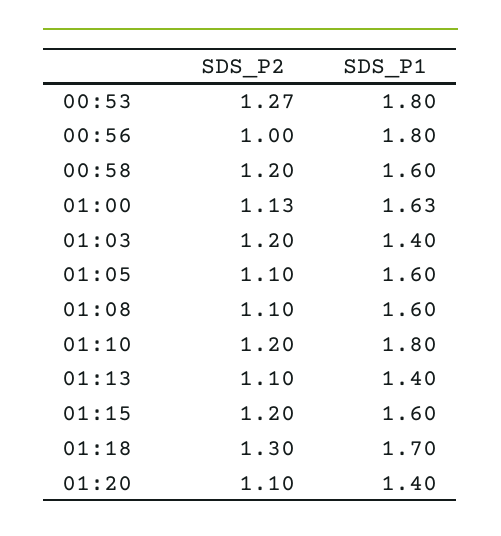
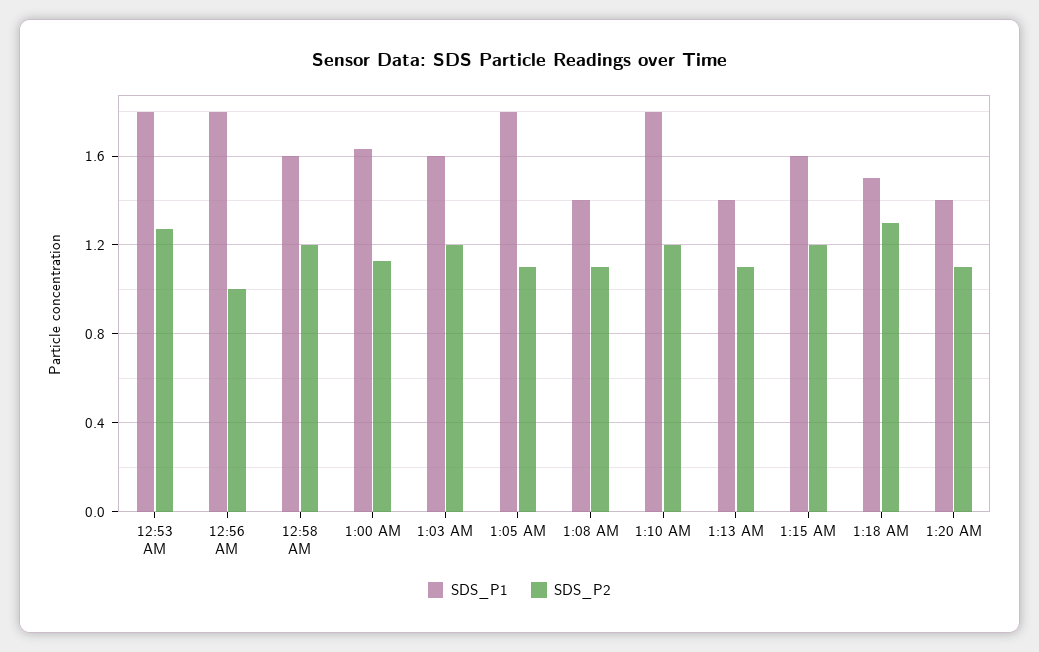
  {
    "SDS_P2": {
      "00:53": 1.27,
      "00:56": 1,
      "00:58": 1.2,
      "01:00": 1.13,
      "01:03": 1.2,
      "01:05": 1.1,
      "01:08": 1.1,
      "01:10": 1.2,
      "01:13": 1.1,
      "01:15": 1.2,
      "01:18": 1.3,
      "01:20": 1.1
    },
    "SDS_P1": {
      "00:53": 1.8,
      "00:56": 1.8,
      "00:58": 1.6,
      "01:00": 1.63,
-     "01:03": 1.4,
+     "01:03": 1.6,
-     "01:05": 1.6,
+     "01:05": 1.8,
-     "01:08": 1.6,
+     "01:08": 1.4,
      "01:10": 1.8,
      "01:13": 1.4,
      "01:15": 1.6,
-     "01:18": 1.7,
+     "01:18": 1.5,
      "01:20": 1.4
    }
  }

